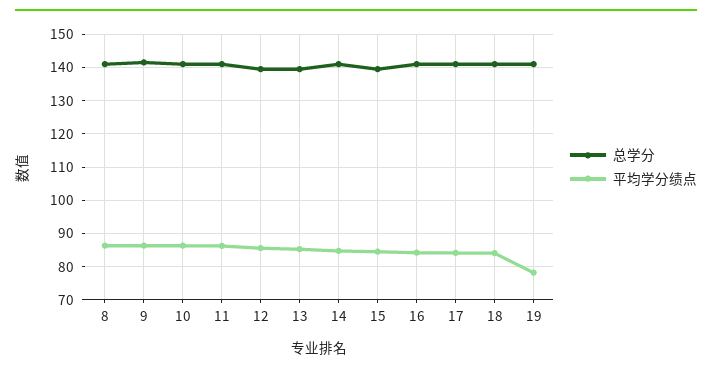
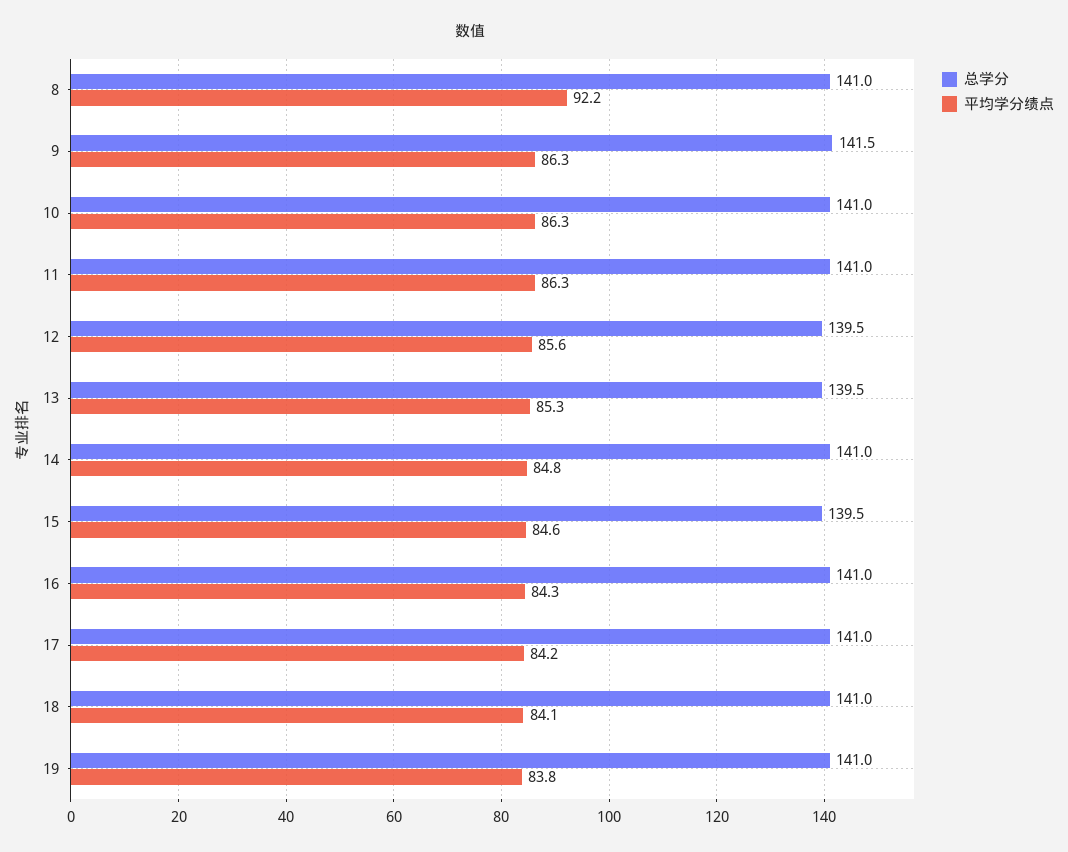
  {
    "总学分": {
      "8": 141,
      "9": 141.5,
      "10": 141,
      "11": 141,
      "12": 139.5,
      "13": 139.5,
      "14": 141,
      "15": 139.5,
      "16": 141,
      "17": 141,
      "18": 141,
      "19": 141
    },
    "平均学分绩点": {
-     "8": 86,
+     "8": 92.2,
      "9": 86.3,
      "10": 86.3,
      "11": 86.3,
      "12": 85.6,
      "13": 85.3,
      "14": 84.8,
      "15": 84.6,
      "16": 84.3,
      "17": 84.2,
      "18": 84.1,
-     "19": 78
+     "19": 83.8
    }
  }

